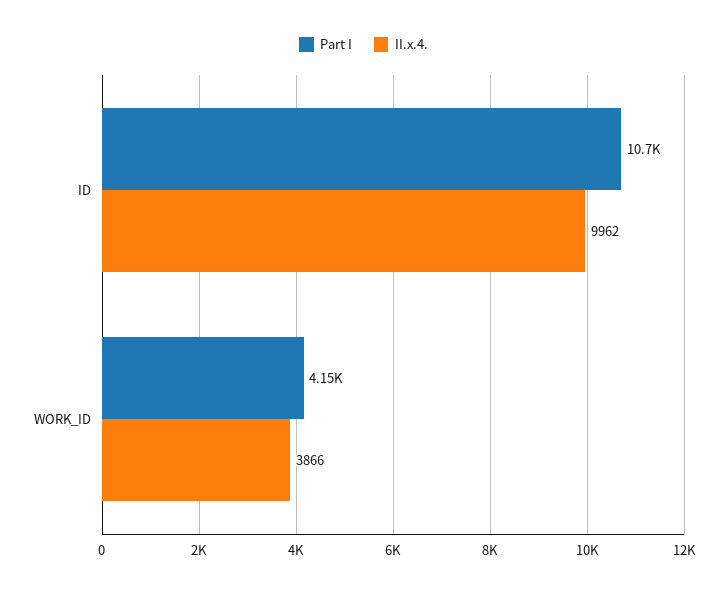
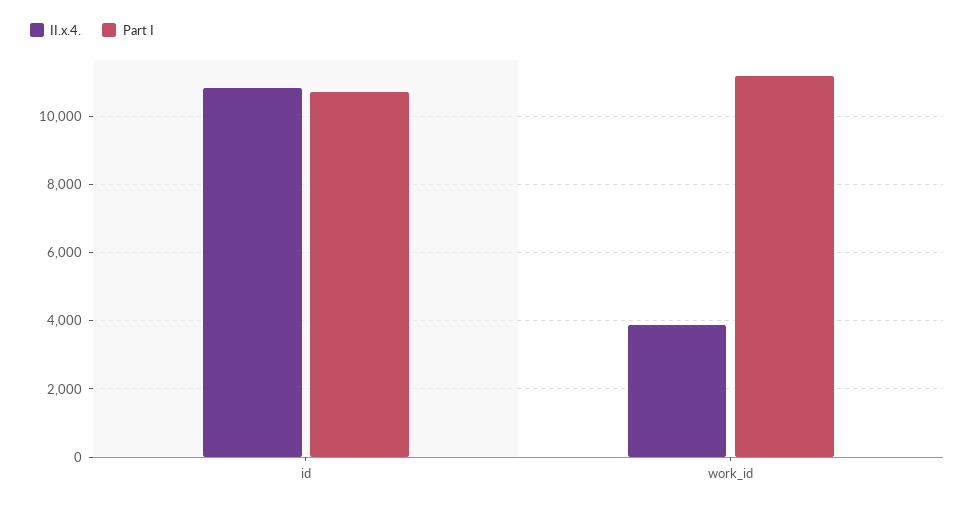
  {
    "Part I": {
      "ID": 10700,
-     "WORK_ID": 4150
+     "WORK_ID": 11200
    },
    "II.x.4.": {
-     "ID": 9962,
+     "ID": 10800,
      "WORK_ID": 3866
    }
  }

